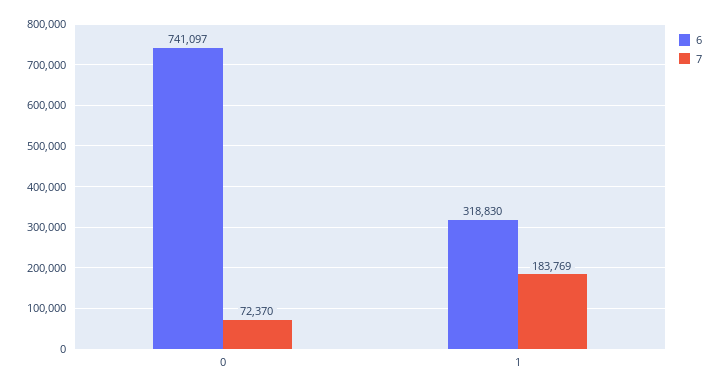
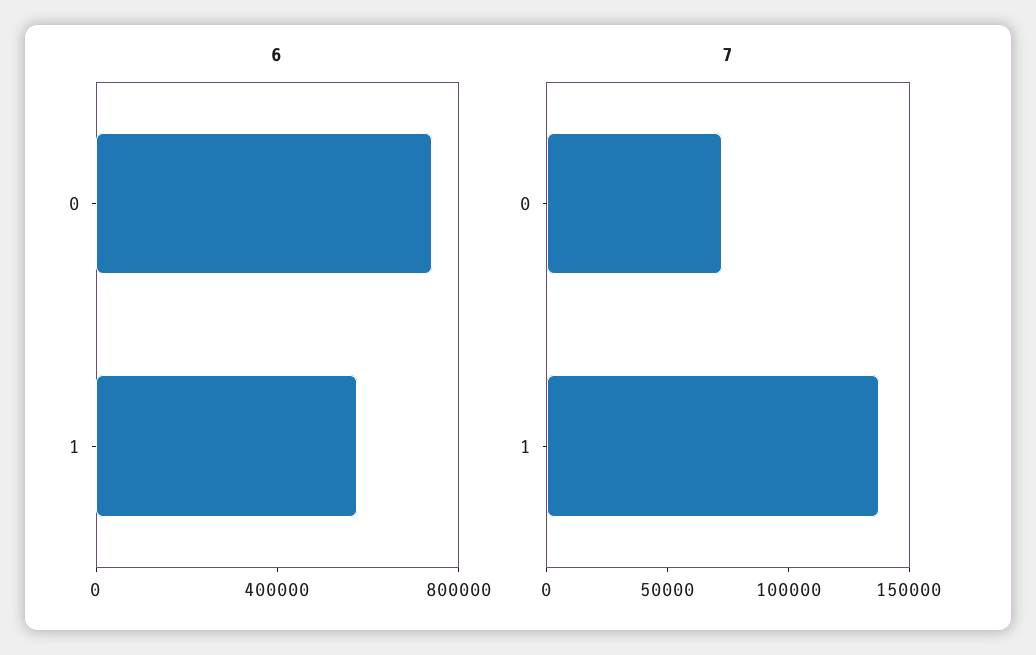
  {
    "6": {
      "0": 741097,
-     "1": 318830
+     "1": 600000
    },
    "7": {
      "0": 72370,
-     "1": 183769
+     "1": 140000
    }
  }

